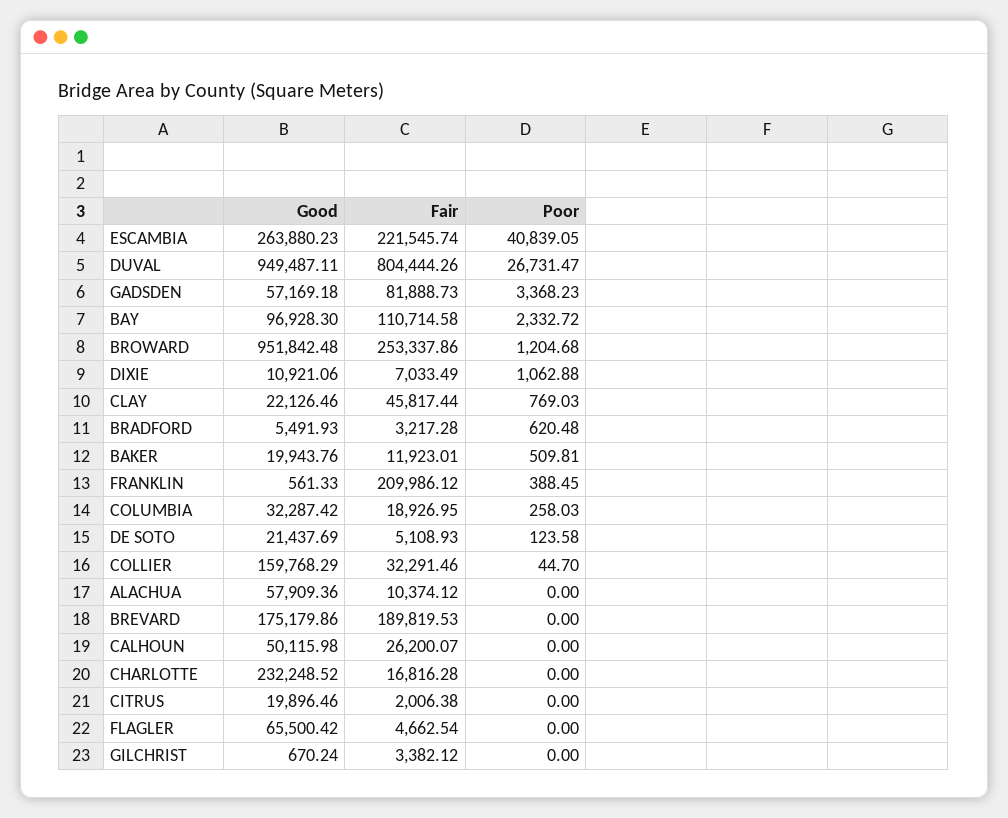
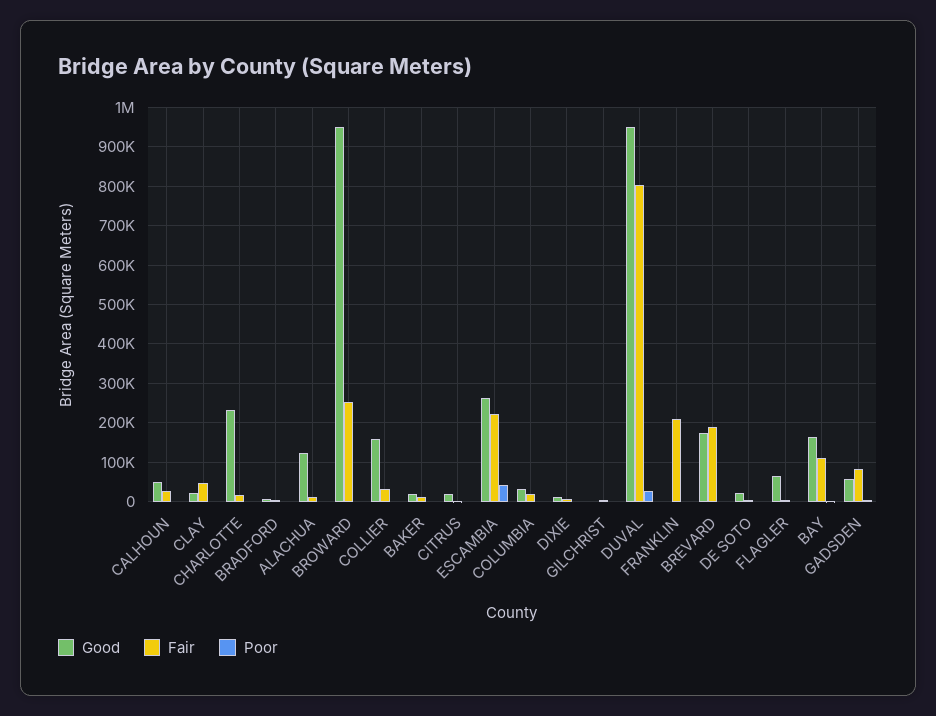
  {
    "Good": {
      "ESCAMBIA": 263880.23,
      "DUVAL": 949487.11,
      "GADSDEN": 57169.18,
-     "BAY": 96928.3,
+     "BAY": 160000,
      "BROWARD": 951842.48,
      "DIXIE": 10921.06,
      "CLAY": 22126.46,
      "BRADFORD": 5491.93,
      "BAKER": 19943.76,
      "FRANKLIN": 561.33,
      "COLUMBIA": 32287.42,
      "DE SOTO": 21437.69,
      "COLLIER": 159768.29,
-     "ALACHUA": 57909.36,
+     "ALACHUA": 120000,
      "BREVARD": 175179.86,
      "CALHOUN": 50115.98,
      "CHARLOTTE": 232248.52,
      "CITRUS": 19896.46,
      "FLAGLER": 65500.42,
      "GILCHRIST": 670.24
    },
    "Fair": {
      "ESCAMBIA": 221545.74,
      "DUVAL": 804444.26,
      "GADSDEN": 81888.73,
      "BAY": 110714.58,
      "BROWARD": 253337.86,
      "DIXIE": 7033.49,
      "CLAY": 45817.44,
      "BRADFORD": 3217.28,
      "BAKER": 11923.01,
      "FRANKLIN": 209986.12,
      "COLUMBIA": 18926.95,
      "DE SOTO": 5108.93,
      "COLLIER": 32291.46,
      "ALACHUA": 10374.12,
      "BREVARD": 189819.53,
      "CALHOUN": 26200.07,
      "CHARLOTTE": 16816.28,
      "CITRUS": 2006.38,
      "FLAGLER": 4662.54,
      "GILCHRIST": 3382.12
    },
    "Poor": {
      "ESCAMBIA": 40839.05,
      "DUVAL": 26731.47,
      "GADSDEN": 3368.23,
      "BAY": 2332.72,
      "BROWARD": 1204.68,
      "DIXIE": 1062.88,
      "CLAY": 769.03,
      "BRADFORD": 620.48,
      "BAKER": 509.81,
      "FRANKLIN": 388.45,
      "COLUMBIA": 258.03,
      "DE SOTO": 123.58,
      "COLLIER": 44.7,
      "ALACHUA": 0,
      "BREVARD": 0,
      "CALHOUN": 0,
      "CHARLOTTE": 0,
      "CITRUS": 0,
      "FLAGLER": 0,
      "GILCHRIST": 0
    }
  }

